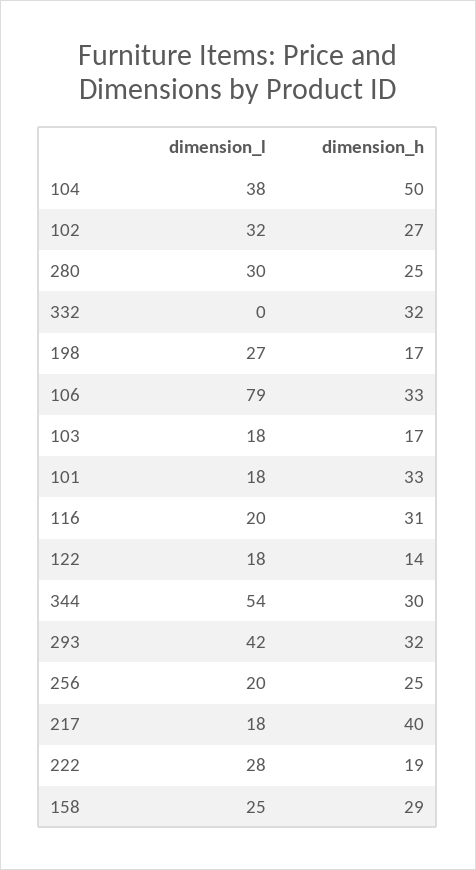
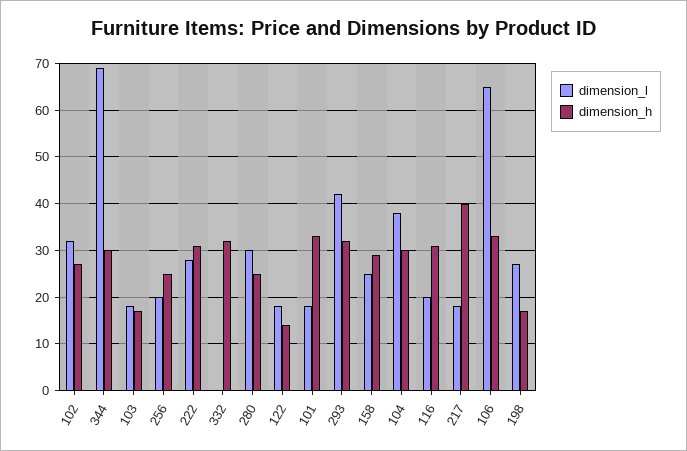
  {
    "dimension_l": {
      "104": 38,
      "102": 32,
      "280": 30,
      "332": 0,
      "198": 27,
-     "106": 79,
+     "106": 65,
      "103": 18,
      "101": 18,
      "116": 20,
      "122": 18,
-     "344": 54,
+     "344": 70,
      "293": 42,
      "256": 20,
      "217": 18,
      "222": 28,
      "158": 25
    },
    "dimension_h": {
-     "104": 50,
+     "104": 30,
      "102": 27,
      "280": 25,
      "332": 32,
      "198": 17,
      "106": 33,
      "103": 17,
      "101": 33,
      "116": 31,
      "122": 14,
      "344": 30,
      "293": 32,
      "256": 25,
      "217": 40,
-     "222": 19,
+     "222": 30,
      "158": 29
    }
  }

